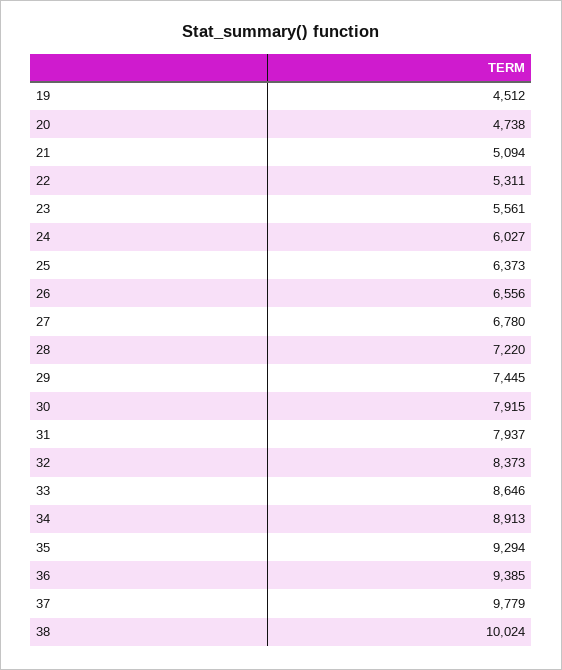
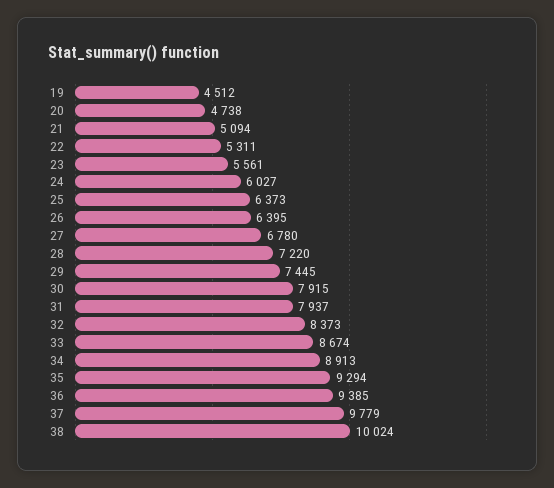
  {
    "19": 4512,
    "20": 4738,
    "21": 5094,
    "22": 5311,
    "23": 5561,
    "24": 6027,
    "25": 6373,
-   "26": 6556,
+   "26": 6395,
    "27": 6780,
    "28": 7220,
    "29": 7445,
    "30": 7915,
    "31": 7937,
    "32": 8373,
-   "33": 8646,
+   "33": 8674,
    "34": 8913,
    "35": 9294,
    "36": 9385,
    "37": 9779,
    "38": 10024
  }

